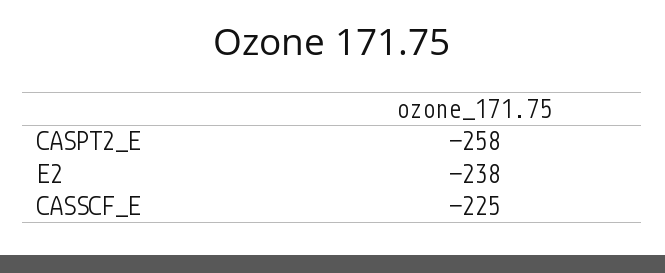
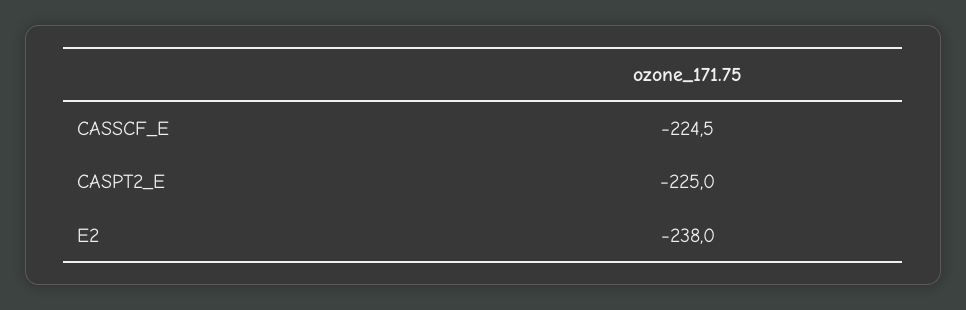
  {
-   "CASPT2_E": -258,
+   "CASPT2_E": -225,
    "E2": -238,
    "CASSCF_E": -224.5
  }

